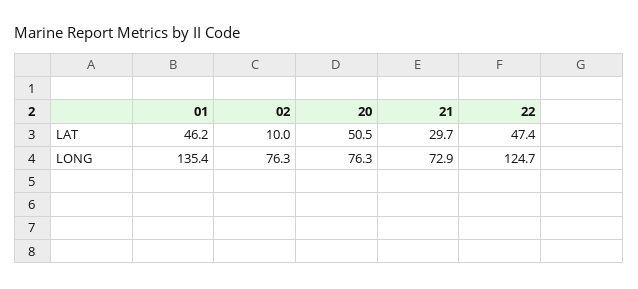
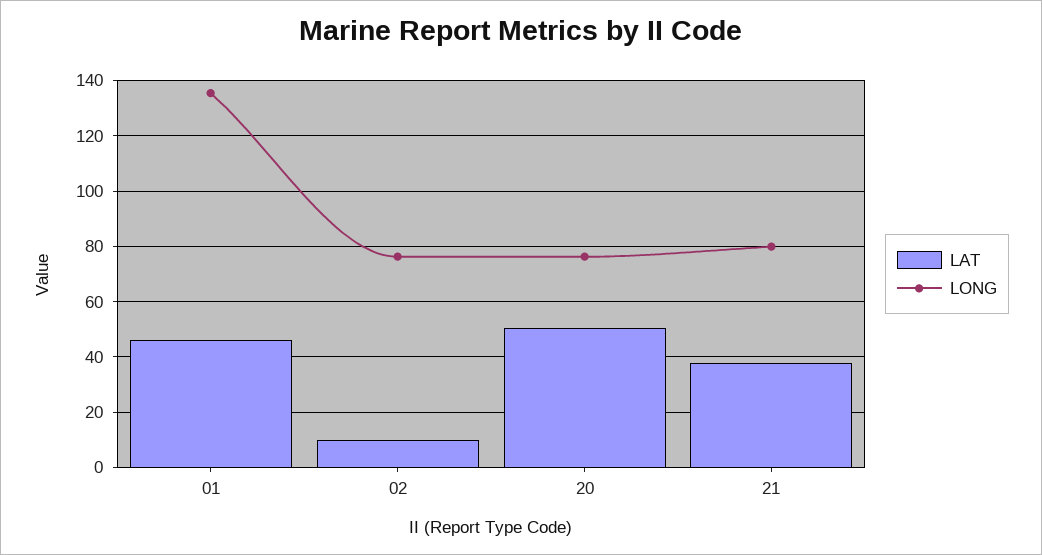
  {
    "LAT": {
      "01": 46.2,
      "02": 10,
      "20": 50.5,
-     "21": 29.7,
+     "21": 37.5
-     "22": 47.4
    },
    "LONG": {
      "01": 135.4,
      "02": 76.3,
      "20": 76.3,
-     "21": 72.9,
+     "21": 80
-     "22": 124.7
    }
  }

